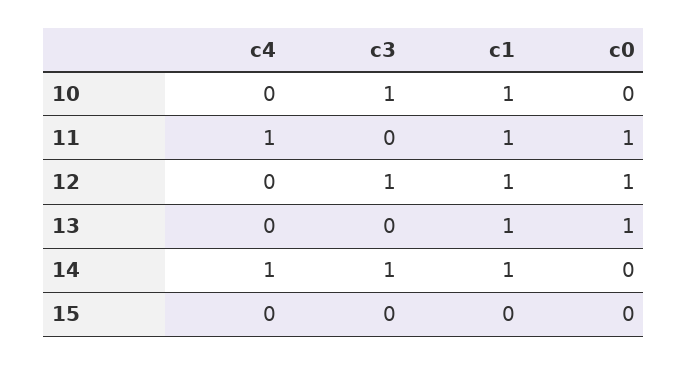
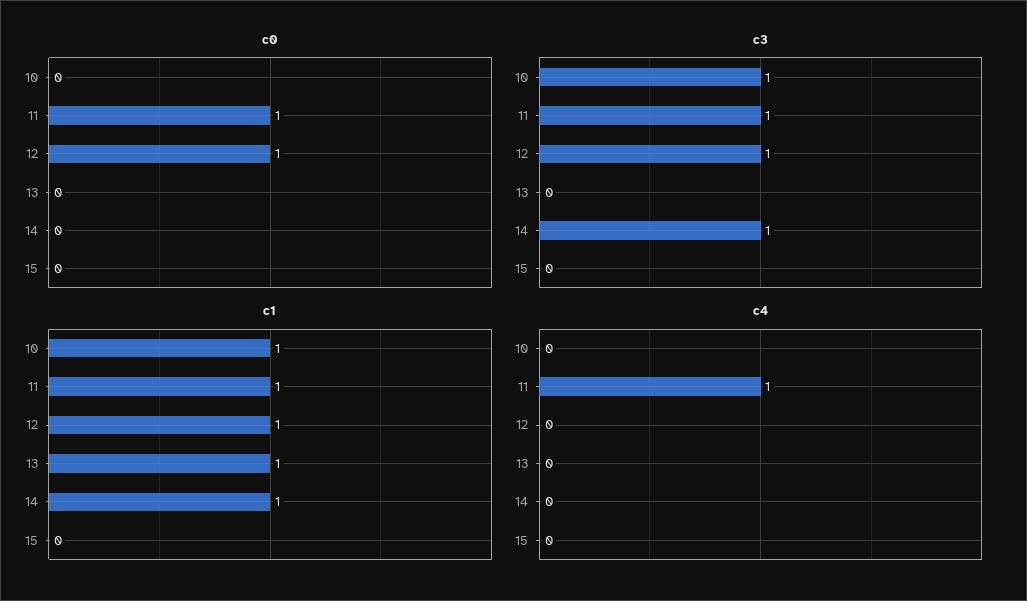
  {
    "c4": {
      "10": 0,
      "11": 1,
      "12": 0,
      "13": 0,
-     "14": 1,
+     "14": 0,
      "15": 0
    },
    "c3": {
      "10": 1,
-     "11": 0,
+     "11": 1,
      "12": 1,
      "13": 0,
      "14": 1,
      "15": 0
    },
    "c1": {
      "10": 1,
      "11": 1,
      "12": 1,
      "13": 1,
      "14": 1,
      "15": 0
    },
    "c0": {
      "10": 0,
      "11": 1,
      "12": 1,
-     "13": 1,
+     "13": 0,
      "14": 0,
      "15": 0
    }
  }

